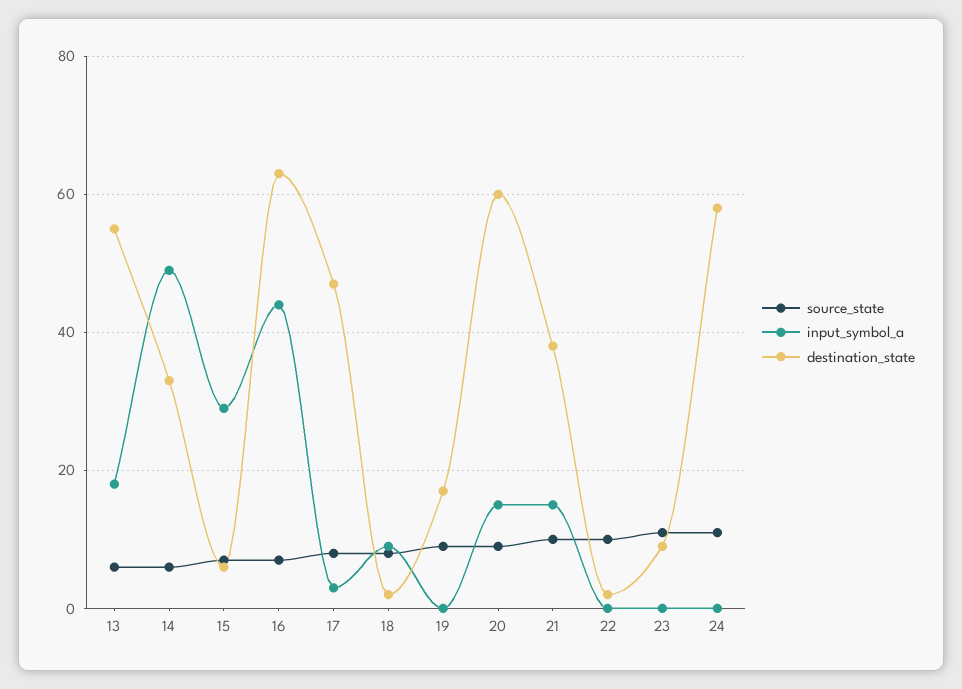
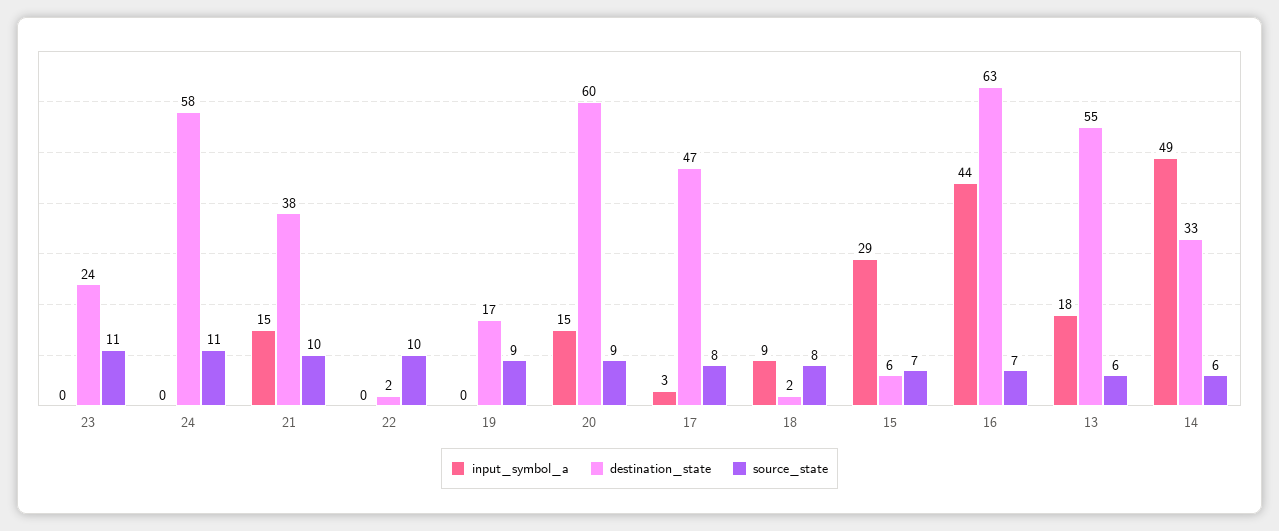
  {
    "source_state": {
      "13": 6,
      "14": 6,
      "15": 7,
      "16": 7,
      "17": 8,
      "18": 8,
      "19": 9,
      "20": 9,
      "21": 10,
      "22": 10,
      "23": 11,
      "24": 11
    },
    "input_symbol_a": {
      "13": 18,
      "14": 49,
      "15": 29,
      "16": 44,
      "17": 3,
      "18": 9,
      "19": 0,
      "20": 15,
      "21": 15,
      "22": 0,
      "23": 0,
      "24": 0
    },
    "destination_state": {
      "13": 55,
      "14": 33,
      "15": 6,
      "16": 63,
      "17": 47,
      "18": 2,
      "19": 17,
      "20": 60,
      "21": 38,
      "22": 2,
-     "23": 10,
+     "23": 24,
      "24": 58
    }
  }

